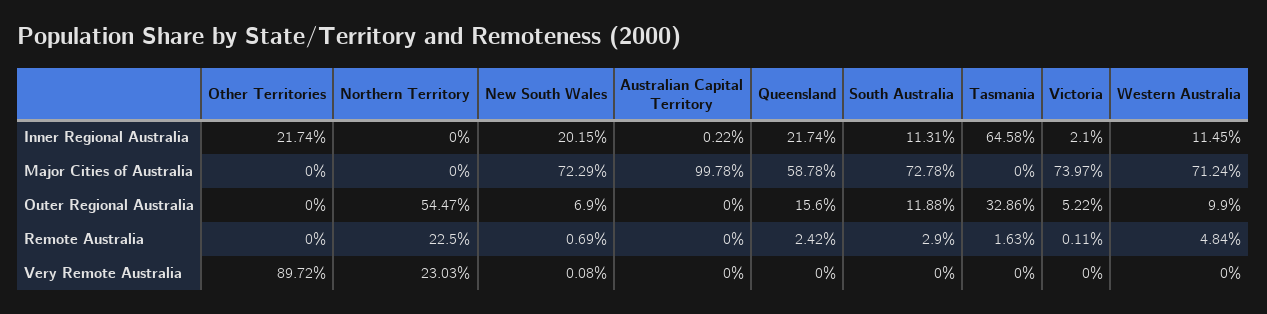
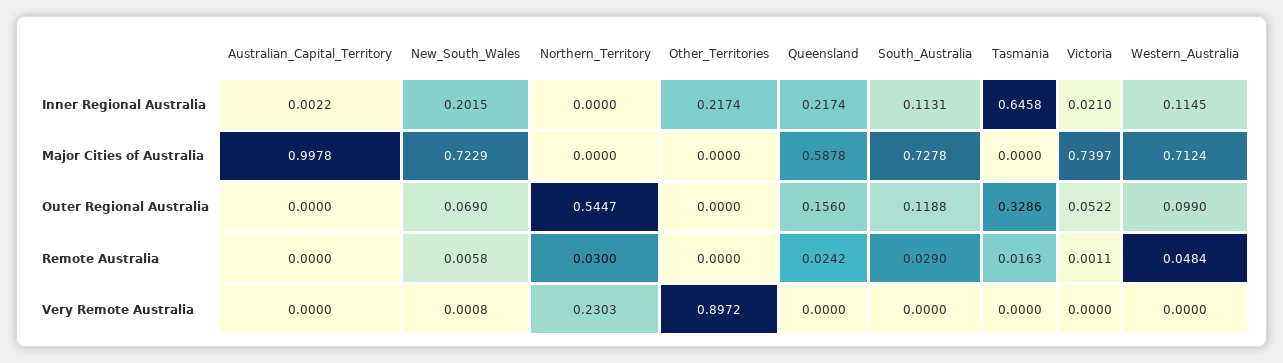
  {
    "Other Territories": {
      "Inner Regional Australia": 0.2174,
      "Major Cities of Australia": 0,
      "Outer Regional Australia": 0,
      "Remote Australia": 0,
      "Very Remote Australia": 0.8972
    },
    "Northern Territory": {
      "Inner Regional Australia": 0,
      "Major Cities of Australia": 0,
      "Outer Regional Australia": 0.5447,
-     "Remote Australia": 0.225,
+     "Remote Australia": 0.03,
      "Very Remote Australia": 0.2303
    },
    "New South Wales": {
      "Inner Regional Australia": 0.2015,
      "Major Cities of Australia": 0.7229,
      "Outer Regional Australia": 0.069,
-     "Remote Australia": 0.0069,
+     "Remote Australia": 0.0058,
      "Very Remote Australia": 0.0008
    },
    "Australian Capital Territory": {
      "Inner Regional Australia": 0.0022,
      "Major Cities of Australia": 0.9978,
      "Outer Regional Australia": 0,
      "Remote Australia": 0,
      "Very Remote Australia": 0
    },
    "Queensland": {
      "Inner Regional Australia": 0.2174,
      "Major Cities of Australia": 0.5878,
      "Outer Regional Australia": 0.156,
      "Remote Australia": 0.0242,
      "Very Remote Australia": 0
    },
    "South Australia": {
      "Inner Regional Australia": 0.1131,
      "Major Cities of Australia": 0.7278,
      "Outer Regional Australia": 0.1188,
      "Remote Australia": 0.029,
      "Very Remote Australia": 0
    },
    "Tasmania": {
      "Inner Regional Australia": 0.6458,
      "Major Cities of Australia": 0,
      "Outer Regional Australia": 0.3286,
      "Remote Australia": 0.0163,
      "Very Remote Australia": 0
    },
    "Victoria": {
      "Inner Regional Australia": 0.021,
      "Major Cities of Australia": 0.7397,
      "Outer Regional Australia": 0.0522,
      "Remote Australia": 0.0011,
      "Very Remote Australia": 0
    },
    "Western Australia": {
      "Inner Regional Australia": 0.1145,
      "Major Cities of Australia": 0.7124,
      "Outer Regional Australia": 0.099,
      "Remote Australia": 0.0484,
      "Very Remote Australia": 0
    }
  }

